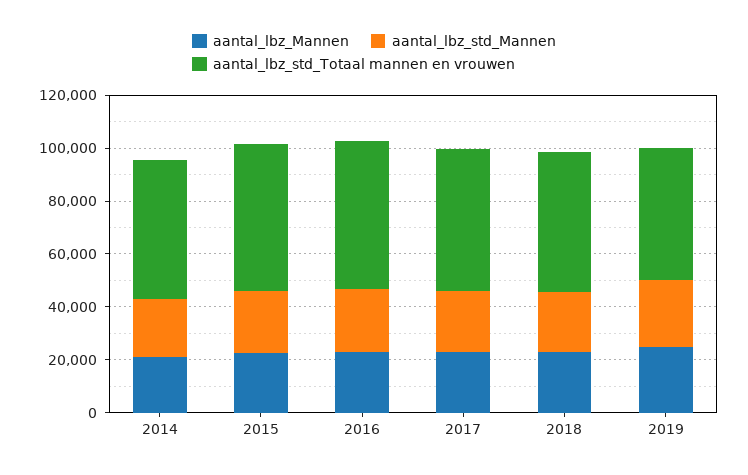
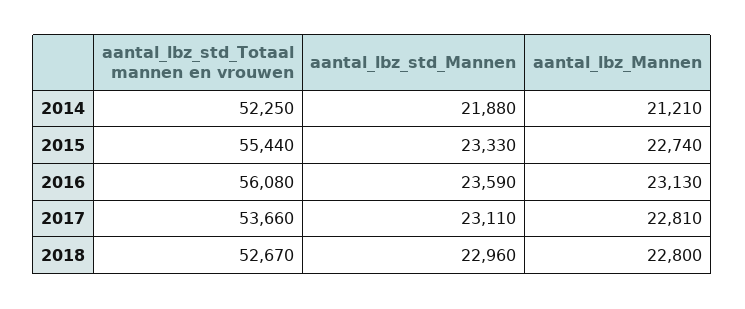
  {
    "aantal_lbz_Mannen": {
      "2014": 21210,
      "2015": 22740,
      "2016": 23130,
      "2017": 22810,
-     "2018": 22800,
+     "2018": 22800
-     "2019": 25000
    },
    "aantal_lbz_std_Mannen": {
      "2014": 21880,
      "2015": 23330,
      "2016": 23590,
      "2017": 23110,
-     "2018": 22960,
+     "2018": 22960
-     "2019": 25000
    },
    "aantal_lbz_std_Totaal mannen en vrouwen": {
      "2014": 52250,
      "2015": 55440,
      "2016": 56080,
      "2017": 53660,
-     "2018": 52670,
+     "2018": 52670
-     "2019": 50000
    }
  }

